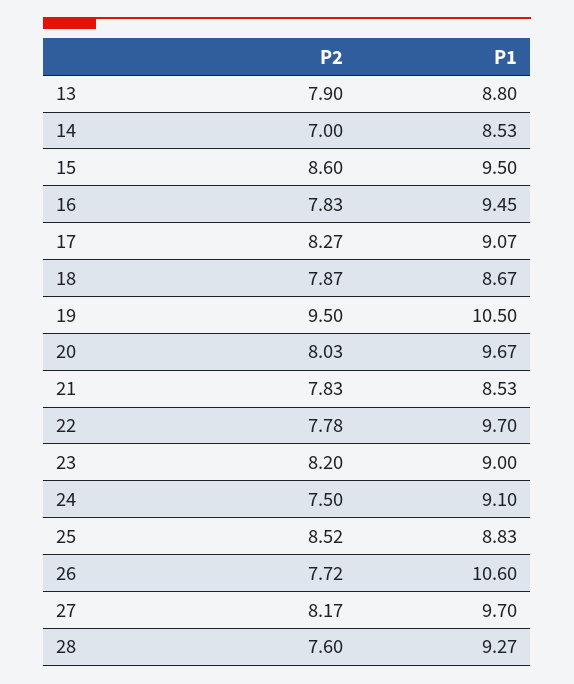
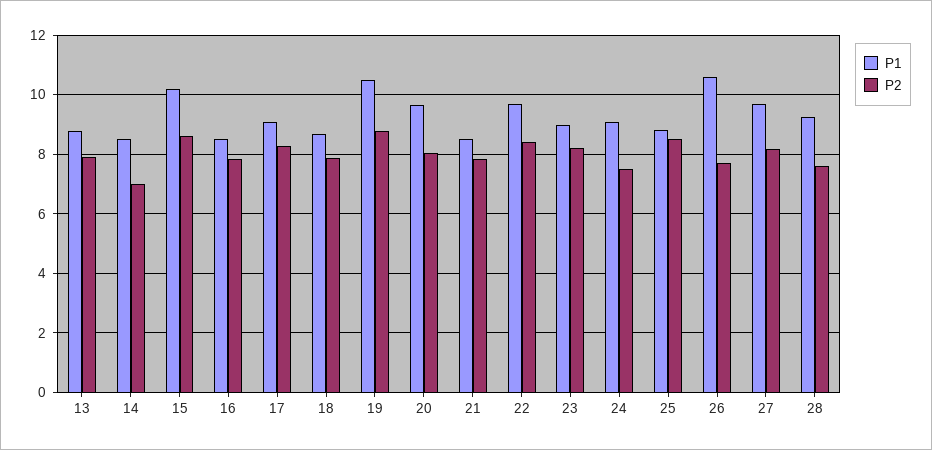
  {
    "P2": {
      "13": 7.9,
      "14": 7,
      "15": 8.6,
      "16": 7.83,
      "17": 8.27,
      "18": 7.87,
-     "19": 9.5,
+     "19": 8.75,
      "20": 8.03,
      "21": 7.83,
-     "22": 7.78,
+     "22": 8.5,
      "23": 8.2,
      "24": 7.5,
      "25": 8.52,
      "26": 7.72,
      "27": 8.17,
      "28": 7.6
    },
    "P1": {
      "13": 8.8,
      "14": 8.53,
-     "15": 9.5,
+     "15": 10.25,
-     "16": 9.45,
+     "16": 8.5,
      "17": 9.07,
      "18": 8.67,
      "19": 10.5,
      "20": 9.67,
      "21": 8.53,
      "22": 9.7,
      "23": 9,
      "24": 9.1,
      "25": 8.83,
      "26": 10.6,
      "27": 9.7,
      "28": 9.27
    }
  }

